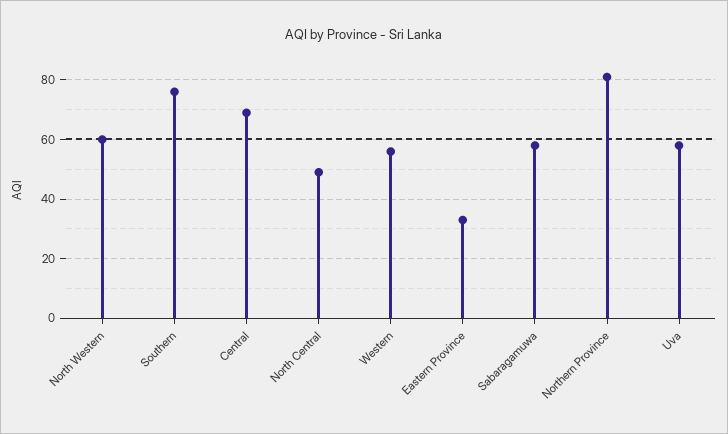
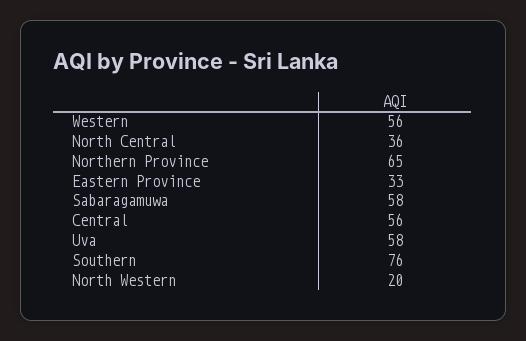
  {
-   "North Western": 60,
+   "North Western": 20,
    "Southern": 76,
-   "Central": 70,
+   "Central": 56,
-   "North Central": 50,
+   "North Central": 36,
    "Western": 56,
    "Eastern Province": 33,
    "Sabaragamuwa": 58,
-   "Northern Province": 80,
+   "Northern Province": 65,
    "Uva": 58
  }

